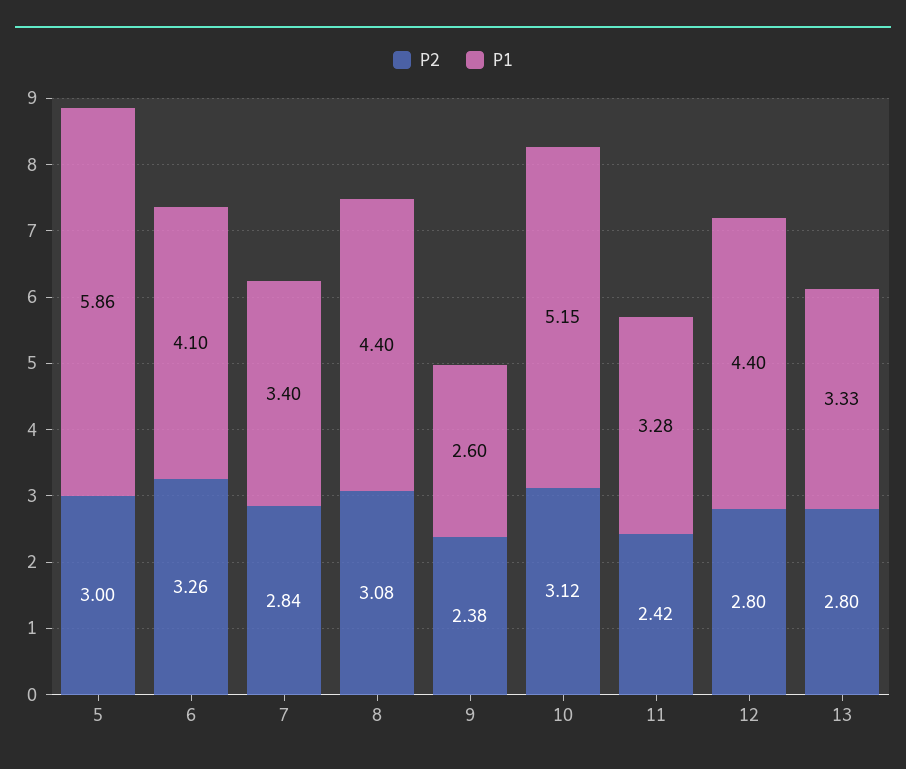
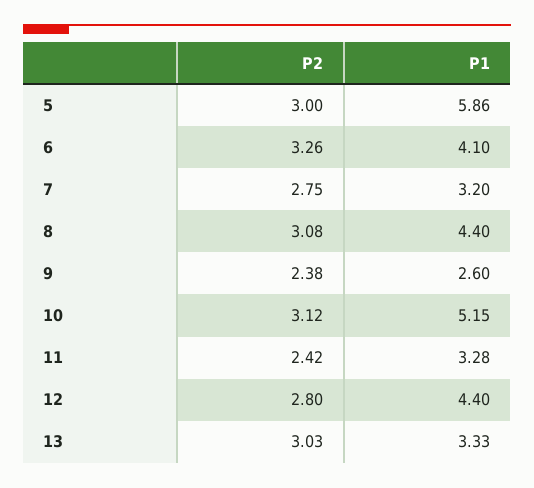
  {
    "P2": {
      "5": 3,
      "6": 3.26,
-     "7": 2.84,
+     "7": 2.75,
      "8": 3.08,
      "9": 2.38,
      "10": 3.12,
      "11": 2.42,
      "12": 2.8,
-     "13": 2.8
+     "13": 3.03
    },
    "P1": {
      "5": 5.86,
      "6": 4.1,
-     "7": 3.4,
+     "7": 3.2,
      "8": 4.4,
      "9": 2.6,
      "10": 5.15,
      "11": 3.28,
      "12": 4.4,
      "13": 3.33
    }
  }

